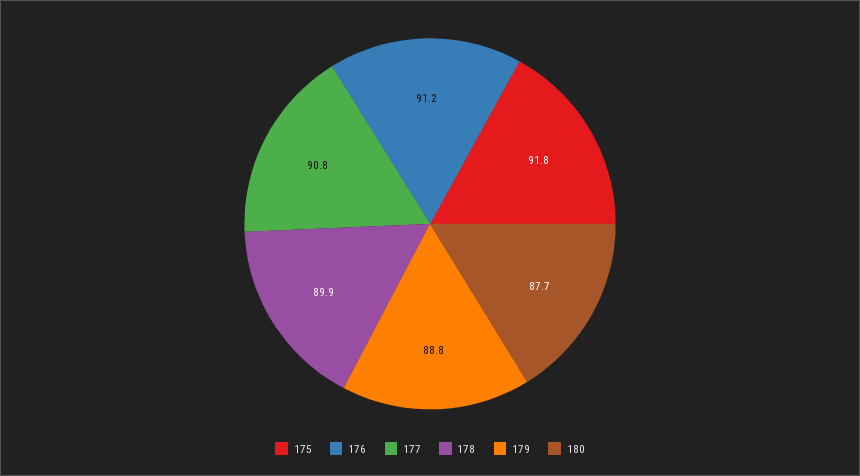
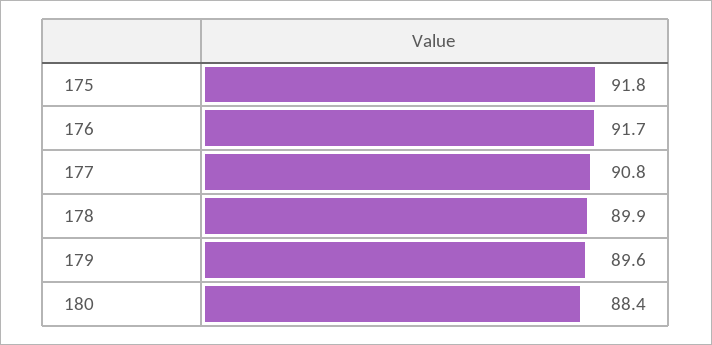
  {
    "175": 91.8,
-   "176": 91.2,
+   "176": 91.7,
    "177": 90.8,
    "178": 89.9,
-   "179": 88.8,
+   "179": 89.6,
-   "180": 87.7
+   "180": 88.4
  }

